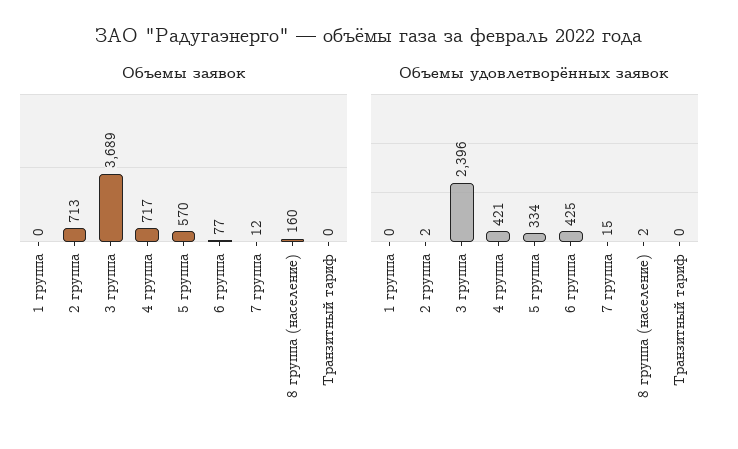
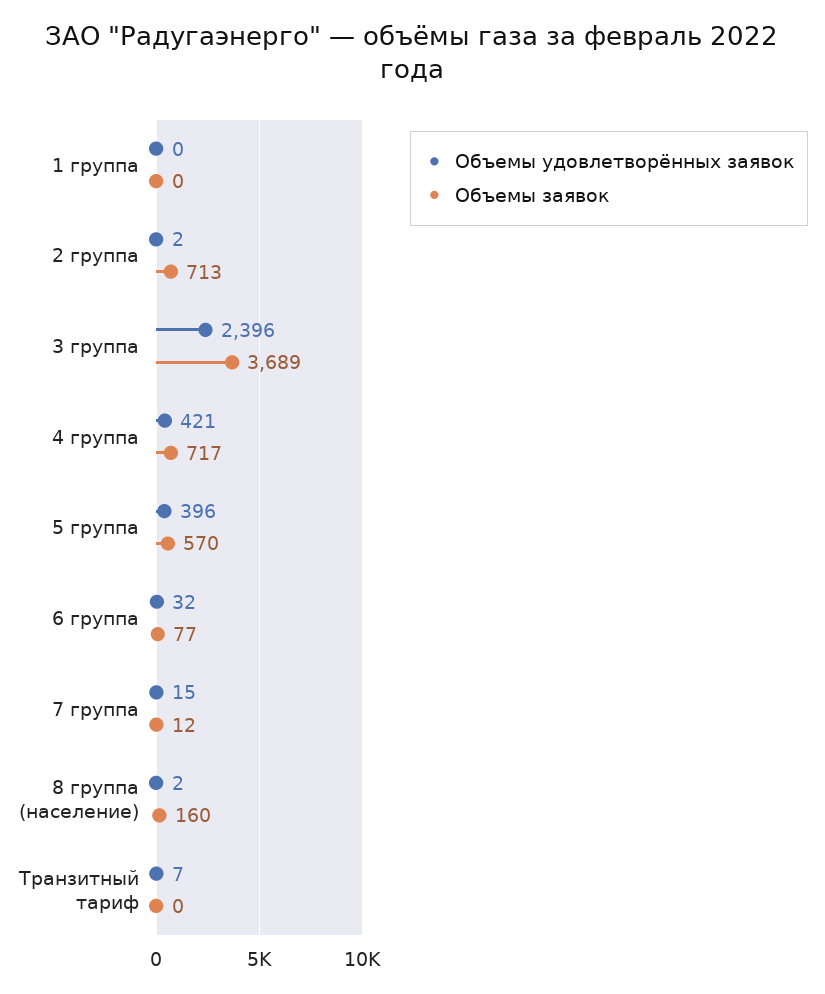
  {
    "Объемы заявок": {
      "1 группа": 0,
      "2 группа": 713,
      "3 группа": 3689,
      "4 группа": 717,
      "5 группа": 570,
      "6 группа": 77,
      "7 группа": 12,
      "8 группа (население)": 160,
      "Транзитный тариф": 0
    },
    "Объемы удовлетворённых заявок": {
      "1 группа": 0,
      "2 группа": 2,
      "3 группа": 2396,
      "4 группа": 421,
-     "5 группа": 334,
+     "5 группа": 396,
-     "6 группа": 425,
+     "6 группа": 32,
      "7 группа": 15,
      "8 группа (население)": 2,
-     "Транзитный тариф": 0
+     "Транзитный тариф": 7
    }
  }

